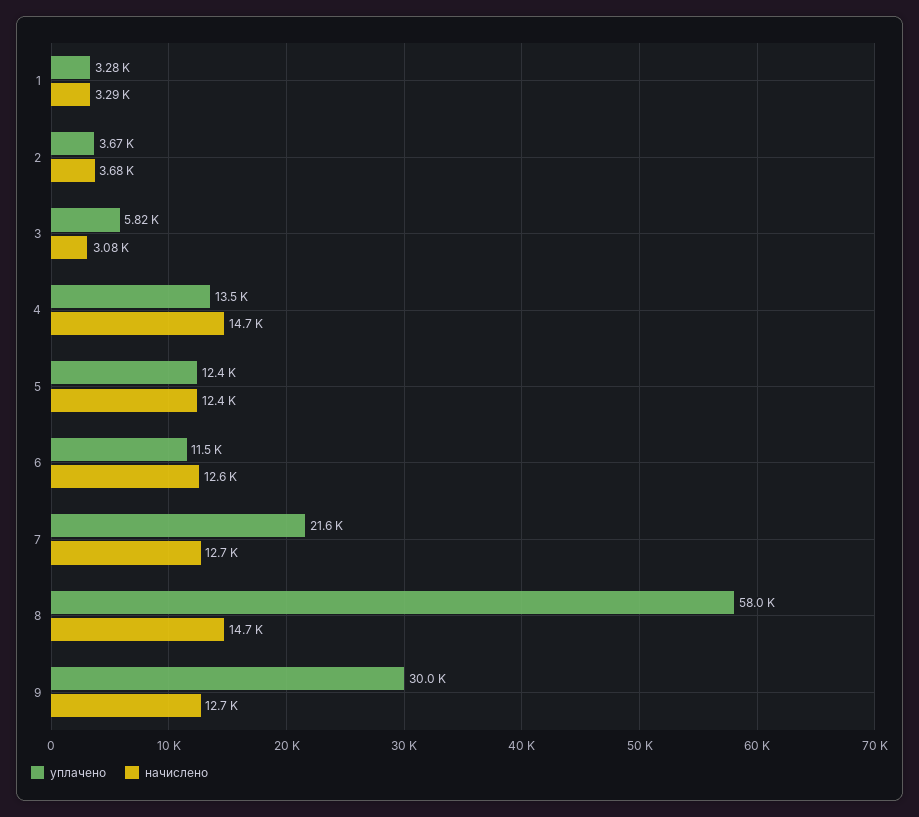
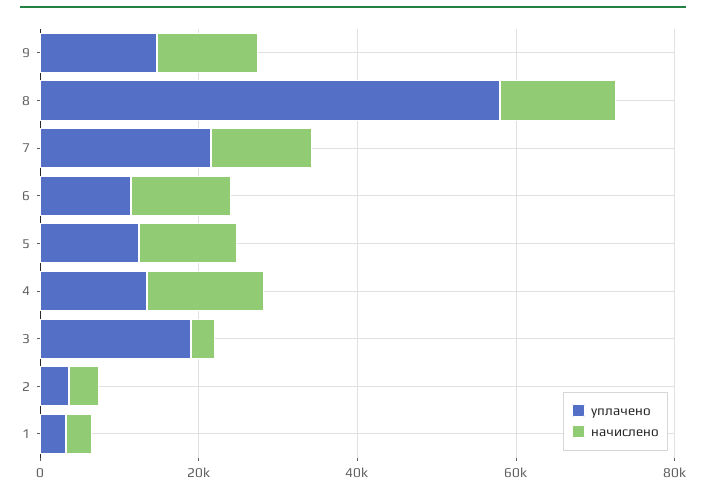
  {
    "уплачено": {
      "1": 3280,
      "2": 3670,
-     "3": 5820,
+     "3": 20000,
      "4": 13500,
      "5": 12400,
      "6": 11500,
      "7": 21600,
      "8": 58000,
-     "9": 30000
+     "9": 15000
    },
    "начислено": {
      "1": 3290,
      "2": 3680,
      "3": 3080,
      "4": 14700,
      "5": 12400,
      "6": 12600,
      "7": 12700,
      "8": 14700,
      "9": 12700
    }
  }

